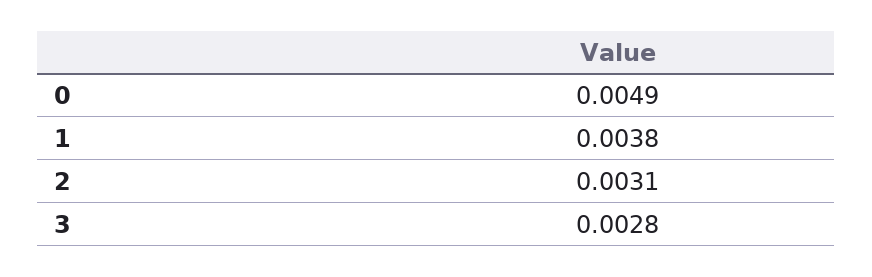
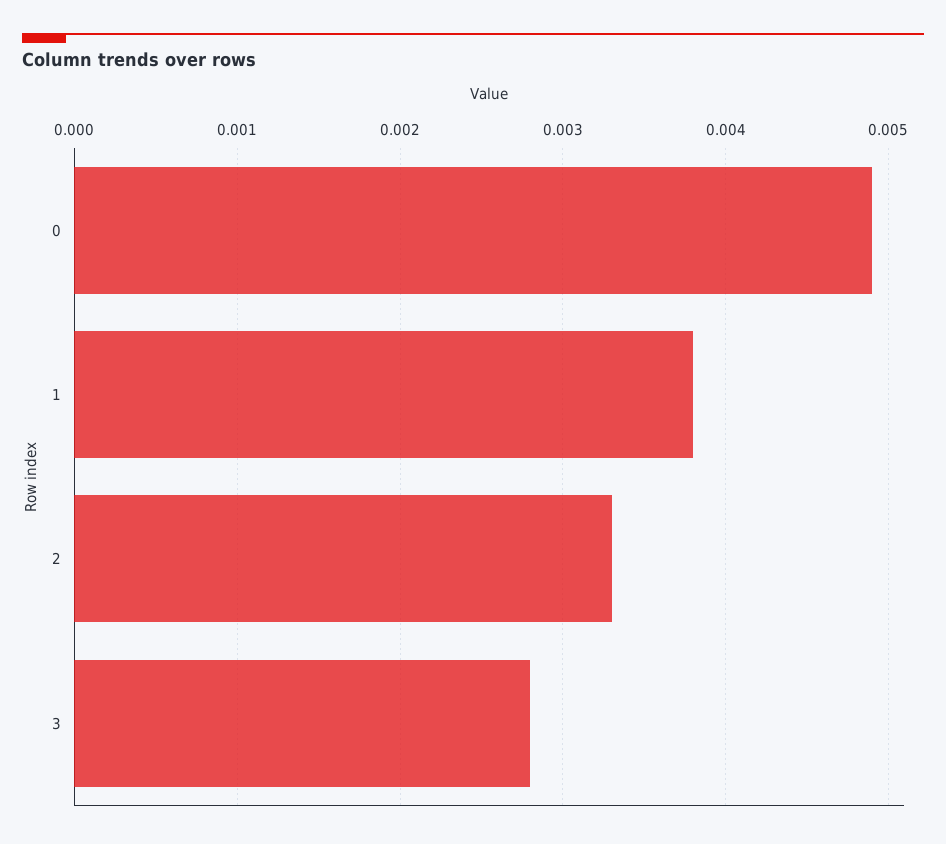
  {
    "0": 0.0049,
    "1": 0.0038,
-   "2": 0.0031,
+   "2": 0.0033,
    "3": 0.0028
  }

